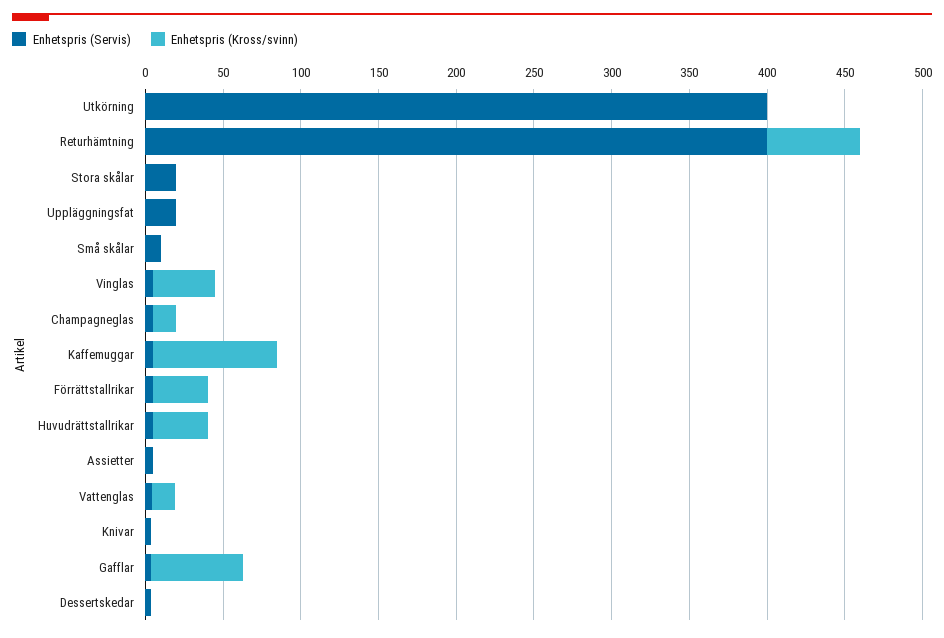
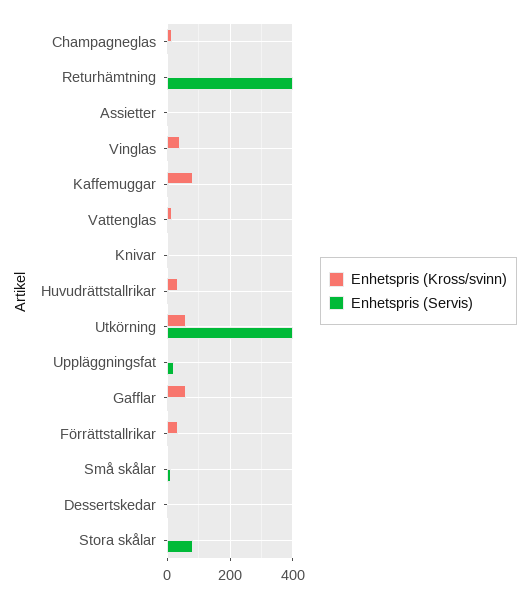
  {
    "Enhetspris (Servis)": {
      "Utkörning": 400,
      "Returhämtning": 400,
-     "Stora skålar": 20,
+     "Stora skålar": 80,
      "Uppläggningsfat": 20,
      "Små skålar": 10,
      "Vinglas": 10,
      "Champagneglas": 10,
      "Kaffemuggar": 10,
      "Förrättstallrikar": 10,
      "Huvudrättstallrikar": 10,
      "Assietter": 10,
      "Vattenglas": 0,
      "Knivar": 0,
      "Gafflar": 0,
      "Dessertskedar": 0
    },
    "Enhetspris (Kross/svinn)": {
-     "Utkörning": 0,
+     "Utkörning": 60,
-     "Returhämtning": 60,
+     "Returhämtning": 0,
      "Stora skålar": 0,
      "Uppläggningsfat": 0,
      "Små skålar": 0,
      "Vinglas": 40,
      "Champagneglas": 20,
      "Kaffemuggar": 80,
      "Förrättstallrikar": 40,
      "Huvudrättstallrikar": 40,
      "Assietter": 0,
      "Vattenglas": 20,
      "Knivar": 0,
      "Gafflar": 60,
      "Dessertskedar": 0
    }
  }

